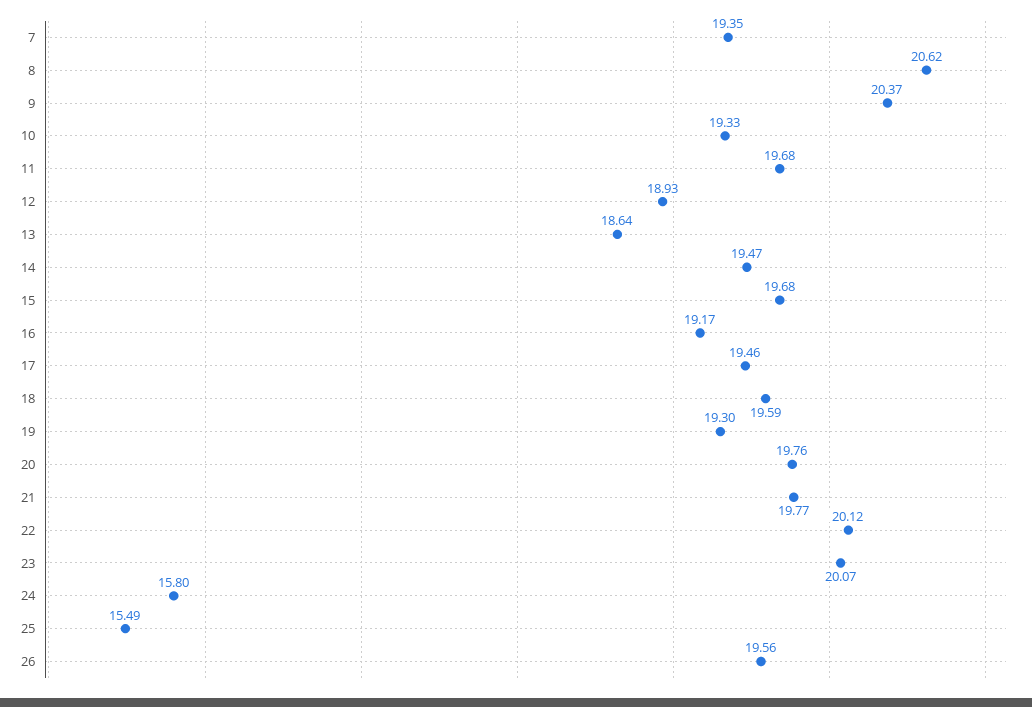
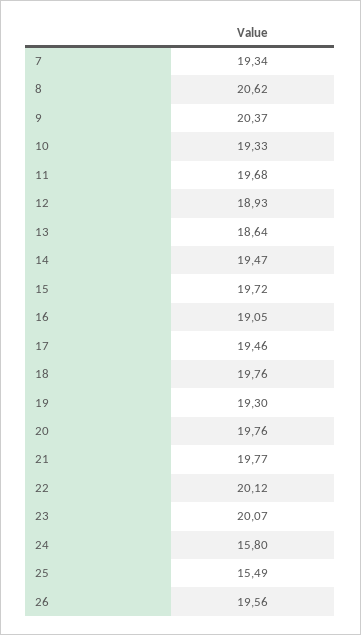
  {
-   "7": 19.35,
+   "7": 19.34,
    "8": 20.62,
    "9": 20.37,
    "10": 19.33,
    "11": 19.68,
    "12": 18.93,
    "13": 18.64,
    "14": 19.47,
-   "15": 19.68,
+   "15": 19.72,
-   "16": 19.17,
+   "16": 19.05,
    "17": 19.46,
-   "18": 19.59,
+   "18": 19.76,
    "19": 19.3,
    "20": 19.76,
    "21": 19.77,
    "22": 20.12,
    "23": 20.07,
    "24": 15.8,
    "25": 15.49,
    "26": 19.56
  }

